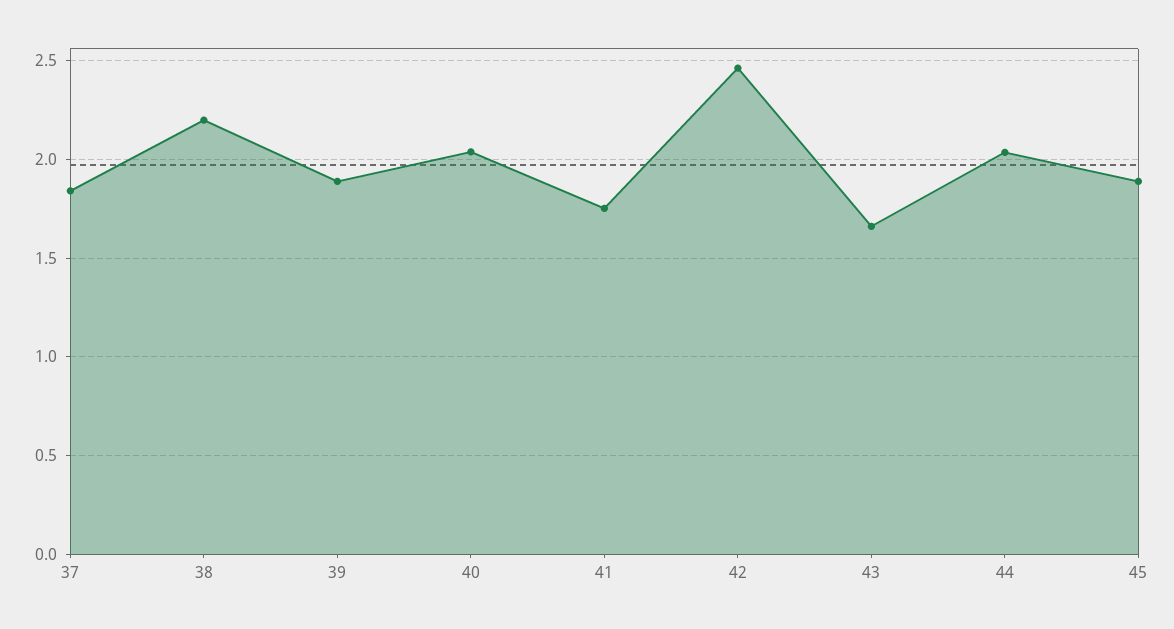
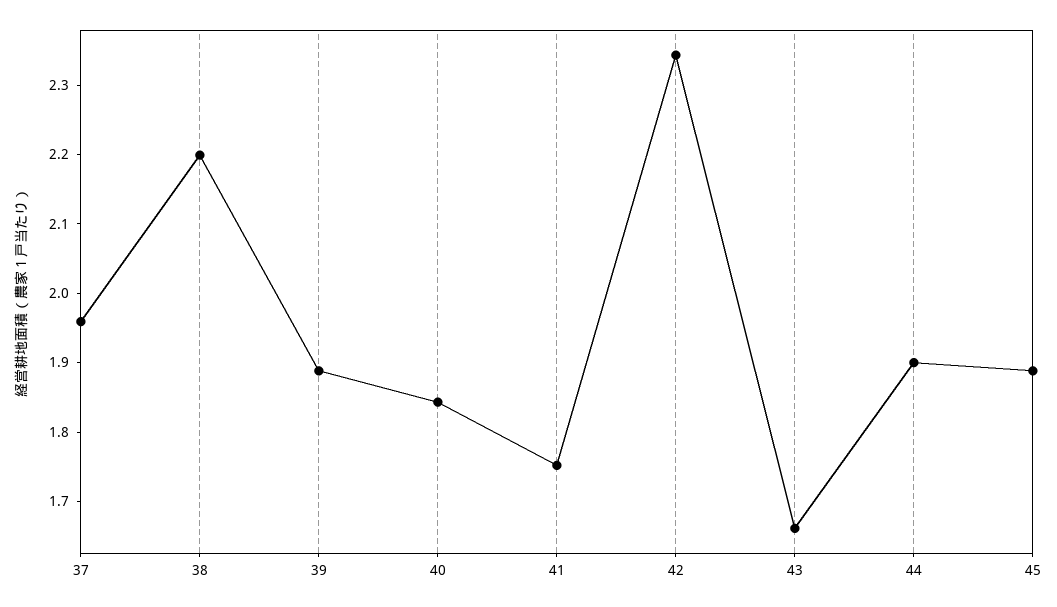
  {
-   "37": 1.85,
+   "37": 1.96,
    "38": 2.2,
    "39": 1.88,
-   "40": 2.05,
+   "40": 1.84,
    "41": 1.76,
-   "42": 2.45,
+   "42": 2.34,
    "43": 1.66,
-   "44": 2.05,
+   "44": 1.9,
    "45": 1.88
  }

